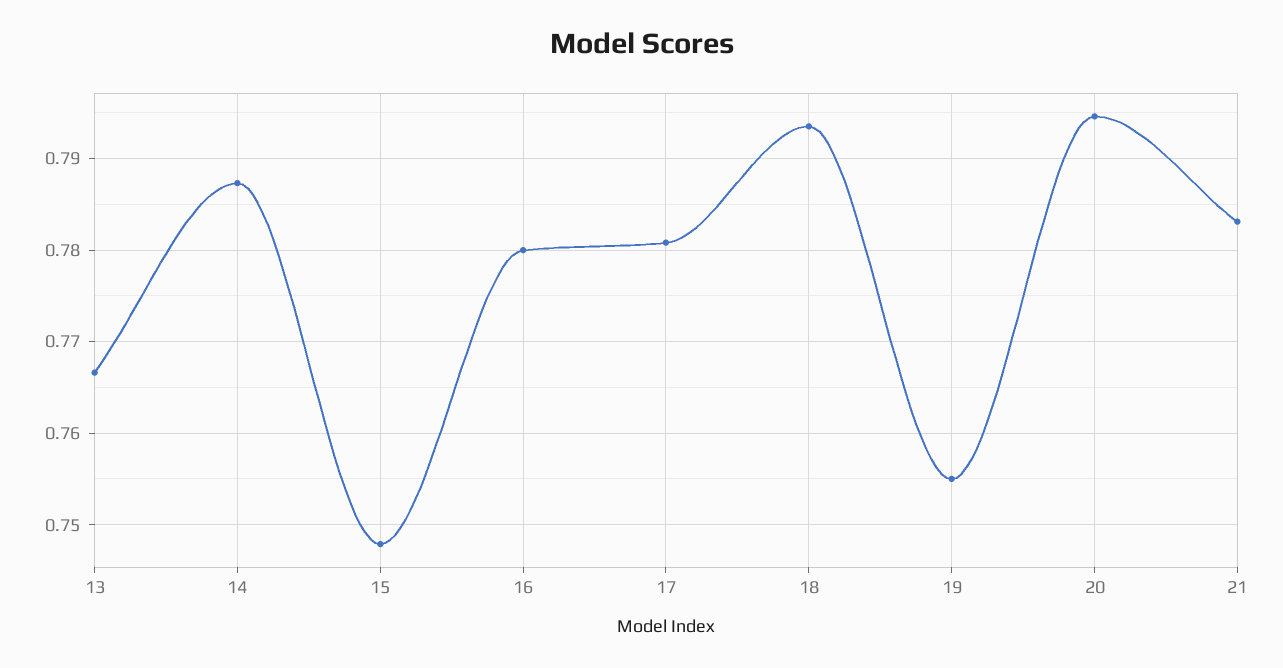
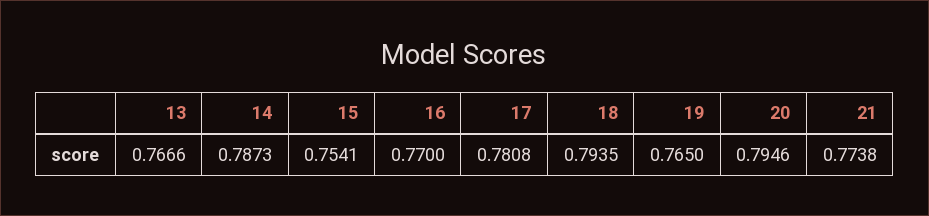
  {
    "13": 0.7666,
    "14": 0.7873,
-   "15": 0.748,
+   "15": 0.7541,
-   "16": 0.78,
+   "16": 0.77,
    "17": 0.7808,
    "18": 0.7935,
-   "19": 0.755,
+   "19": 0.765,
    "20": 0.7946,
-   "21": 0.783
+   "21": 0.7738
  }

